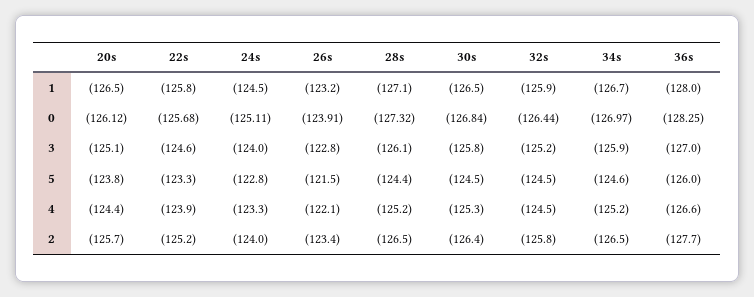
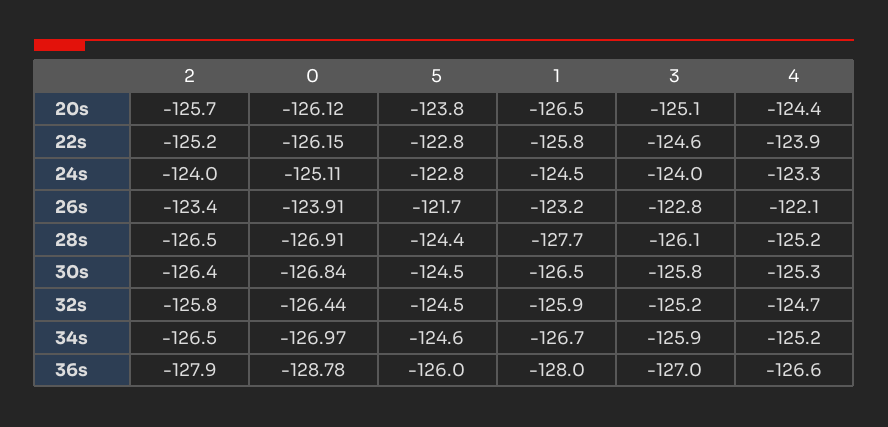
  {
    "20s": {
      "1": -126.5,
      "0": -126.12,
      "3": -125.1,
      "5": -123.8,
      "4": -124.4,
      "2": -125.7
    },
    "22s": {
      "1": -125.8,
-     "0": -125.68,
+     "0": -126.15,
      "3": -124.6,
-     "5": -123.3,
+     "5": -122.8,
      "4": -123.9,
      "2": -125.2
    },
    "24s": {
      "1": -124.5,
      "0": -125.11,
      "3": -124,
      "5": -122.8,
      "4": -123.3,
      "2": -124
    },
    "26s": {
      "1": -123.2,
      "0": -123.91,
      "3": -122.8,
-     "5": -121.5,
+     "5": -121.7,
      "4": -122.1,
      "2": -123.4
    },
    "28s": {
-     "1": -127.1,
+     "1": -127.7,
-     "0": -127.32,
+     "0": -126.91,
      "3": -126.1,
      "5": -124.4,
      "4": -125.2,
      "2": -126.5
    },
    "30s": {
      "1": -126.5,
      "0": -126.84,
      "3": -125.8,
      "5": -124.5,
      "4": -125.3,
      "2": -126.4
    },
    "32s": {
      "1": -125.9,
      "0": -126.44,
      "3": -125.2,
      "5": -124.5,
-     "4": -124.5,
+     "4": -124.7,
      "2": -125.8
    },
    "34s": {
      "1": -126.7,
      "0": -126.97,
      "3": -125.9,
      "5": -124.6,
      "4": -125.2,
      "2": -126.5
    },
    "36s": {
      "1": -128,
-     "0": -128.25,
+     "0": -128.78,
      "3": -127,
      "5": -126,
      "4": -126.6,
-     "2": -127.7
+     "2": -127.9
    }
  }

